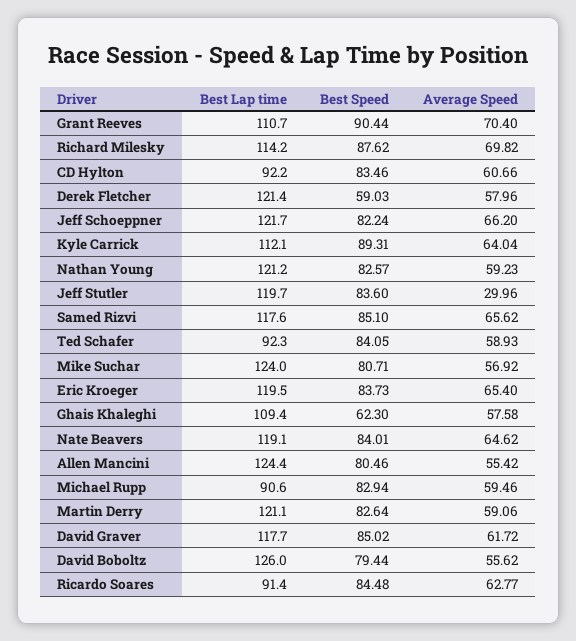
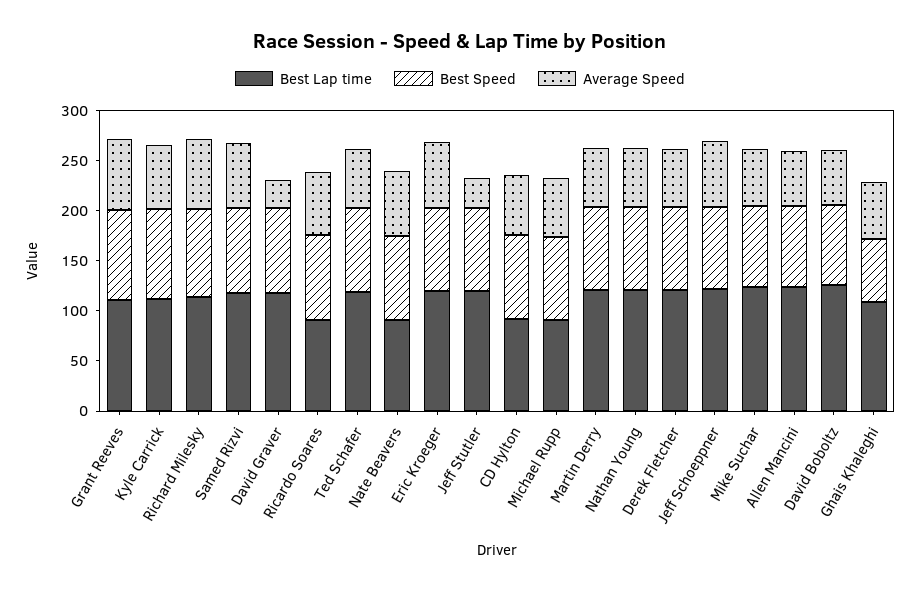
  {
    "Best Lap time": {
      "Grant Reeves": 110.7,
      "Richard Milesky": 114.2,
      "CD Hylton": 92.2,
      "Derek Fletcher": 121.4,
      "Jeff Schoeppner": 121.7,
      "Kyle Carrick": 112.1,
      "Nathan Young": 121.2,
      "Jeff Stutler": 119.7,
      "Samed Rizvi": 117.6,
-     "Ted Schafer": 92.3,
+     "Ted Schafer": 120,
      "Mike Suchar": 124,
      "Eric Kroeger": 119.5,
      "Ghais Khaleghi": 109.4,
-     "Nate Beavers": 119.1,
+     "Nate Beavers": 90,
      "Allen Mancini": 124.4,
      "Michael Rupp": 90.6,
      "Martin Derry": 121.1,
      "David Graver": 117.7,
      "David Boboltz": 126,
      "Ricardo Soares": 91.4
    },
    "Best Speed": {
      "Grant Reeves": 90.44,
      "Richard Milesky": 87.62,
      "CD Hylton": 83.46,
-     "Derek Fletcher": 59.03,
+     "Derek Fletcher": 80,
      "Jeff Schoeppner": 82.24,
      "Kyle Carrick": 89.31,
      "Nathan Young": 82.57,
      "Jeff Stutler": 83.6,
      "Samed Rizvi": 85.1,
      "Ted Schafer": 84.05,
      "Mike Suchar": 80.71,
      "Eric Kroeger": 83.73,
      "Ghais Khaleghi": 62.3,
      "Nate Beavers": 84.01,
      "Allen Mancini": 80.46,
      "Michael Rupp": 82.94,
      "Martin Derry": 82.64,
      "David Graver": 85.02,
      "David Boboltz": 79.44,
      "Ricardo Soares": 84.48
    },
    "Average Speed": {
      "Grant Reeves": 70.4,
      "Richard Milesky": 69.82,
      "CD Hylton": 60.66,
      "Derek Fletcher": 57.96,
      "Jeff Schoeppner": 66.2,
      "Kyle Carrick": 64.04,
      "Nathan Young": 59.23,
      "Jeff Stutler": 29.96,
      "Samed Rizvi": 65.62,
      "Ted Schafer": 58.93,
      "Mike Suchar": 56.92,
      "Eric Kroeger": 65.4,
      "Ghais Khaleghi": 57.58,
      "Nate Beavers": 64.62,
      "Allen Mancini": 55.42,
      "Michael Rupp": 59.46,
      "Martin Derry": 59.06,
-     "David Graver": 61.72,
+     "David Graver": 30,
      "David Boboltz": 55.62,
      "Ricardo Soares": 62.77
    }
  }

